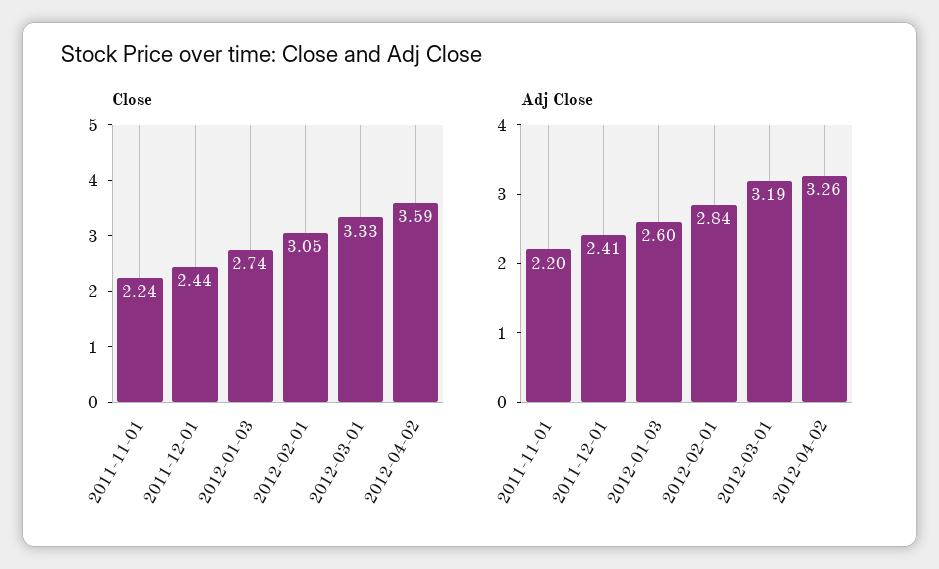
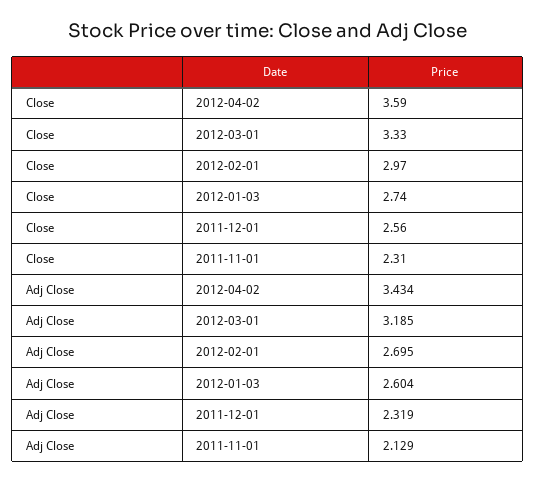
  {
    "Close": {
-     "2011-11-01": 2.24,
+     "2011-11-01": 2.31,
-     "2011-12-01": 2.44,
+     "2011-12-01": 2.56,
      "2012-01-03": 2.74,
-     "2012-02-01": 3.05,
+     "2012-02-01": 2.97,
      "2012-03-01": 3.33,
      "2012-04-02": 3.59
    },
    "Adj Close": {
-     "2011-11-01": 2.2,
+     "2011-11-01": 2.129,
-     "2011-12-01": 2.41,
+     "2011-12-01": 2.319,
      "2012-01-03": 2.604,
-     "2012-02-01": 2.84,
+     "2012-02-01": 2.695,
      "2012-03-01": 3.185,
-     "2012-04-02": 3.26
+     "2012-04-02": 3.434
    }
  }

